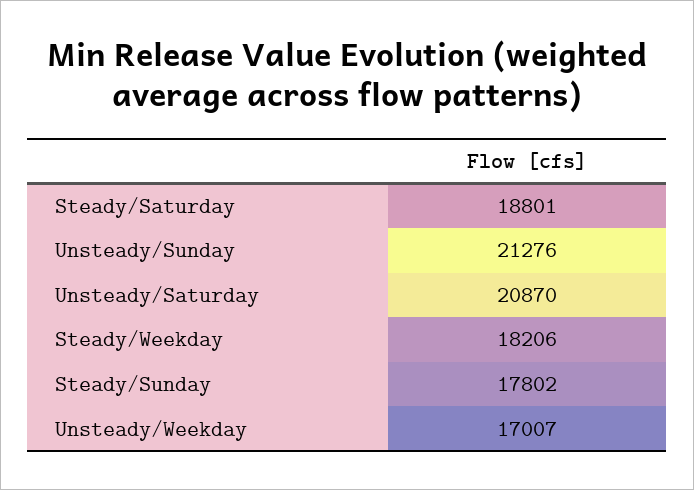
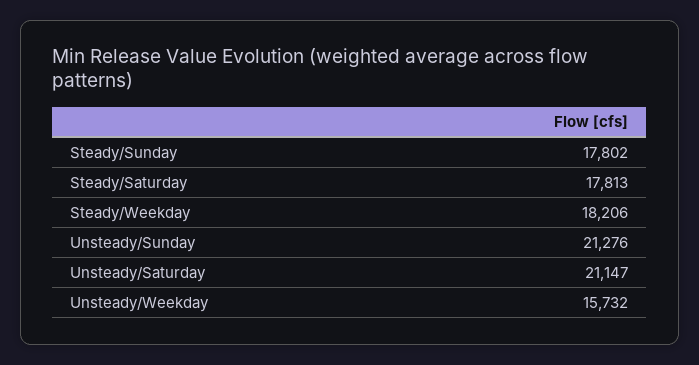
  {
-   "Steady/Saturday": 18801,
+   "Steady/Saturday": 17813,
    "Unsteady/Sunday": 21276,
-   "Unsteady/Saturday": 20870,
+   "Unsteady/Saturday": 21147,
    "Steady/Weekday": 18206,
    "Steady/Sunday": 17802,
-   "Unsteady/Weekday": 17007
+   "Unsteady/Weekday": 15732
  }

